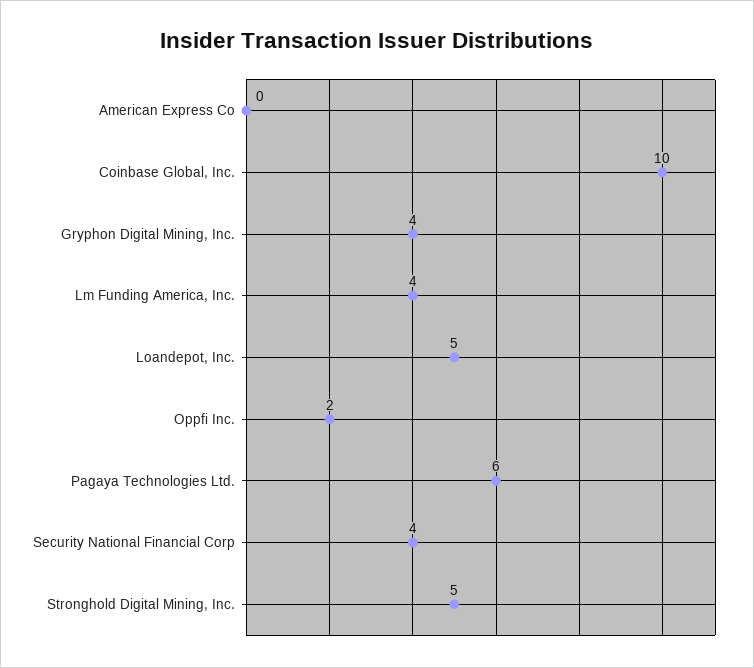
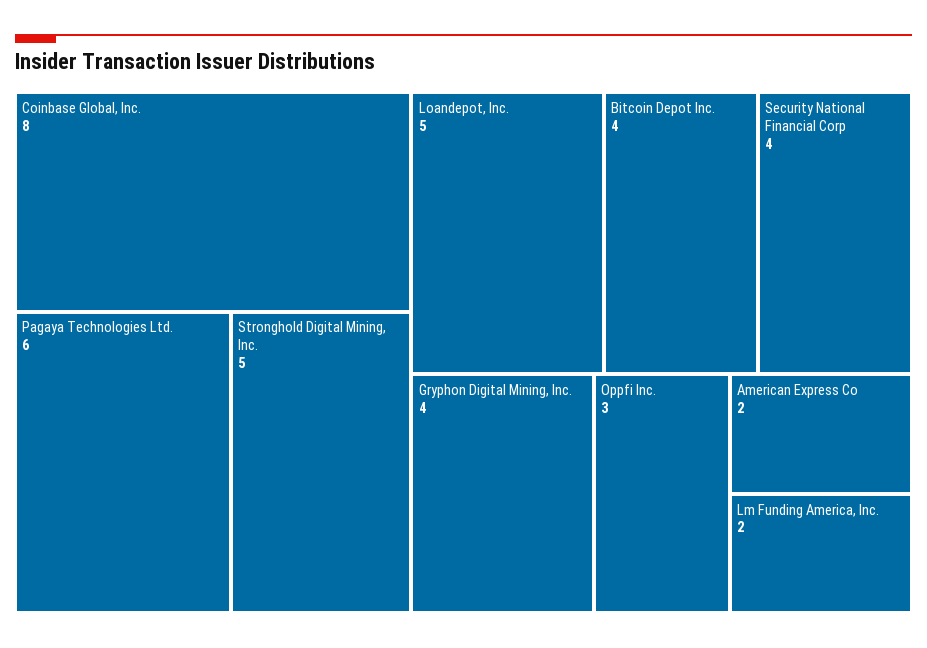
  {
-   "American Express Co": 0,
+   "American Express Co": 2,
-   "Coinbase Global, Inc.": 10,
+   "Coinbase Global, Inc.": 8,
    "Gryphon Digital Mining, Inc.": 4,
-   "Lm Funding America, Inc.": 4,
+   "Lm Funding America, Inc.": 2,
    "Loandepot, Inc.": 5,
-   "Oppfi Inc.": 2,
+   "Oppfi Inc.": 3,
    "Pagaya Technologies Ltd.": 6,
    "Security National Financial Corp": 4,
-   "Stronghold Digital Mining, Inc.": 5
+   "Stronghold Digital Mining, Inc.": 5,
+   "Bitcoin Depot Inc.": 4
  }

